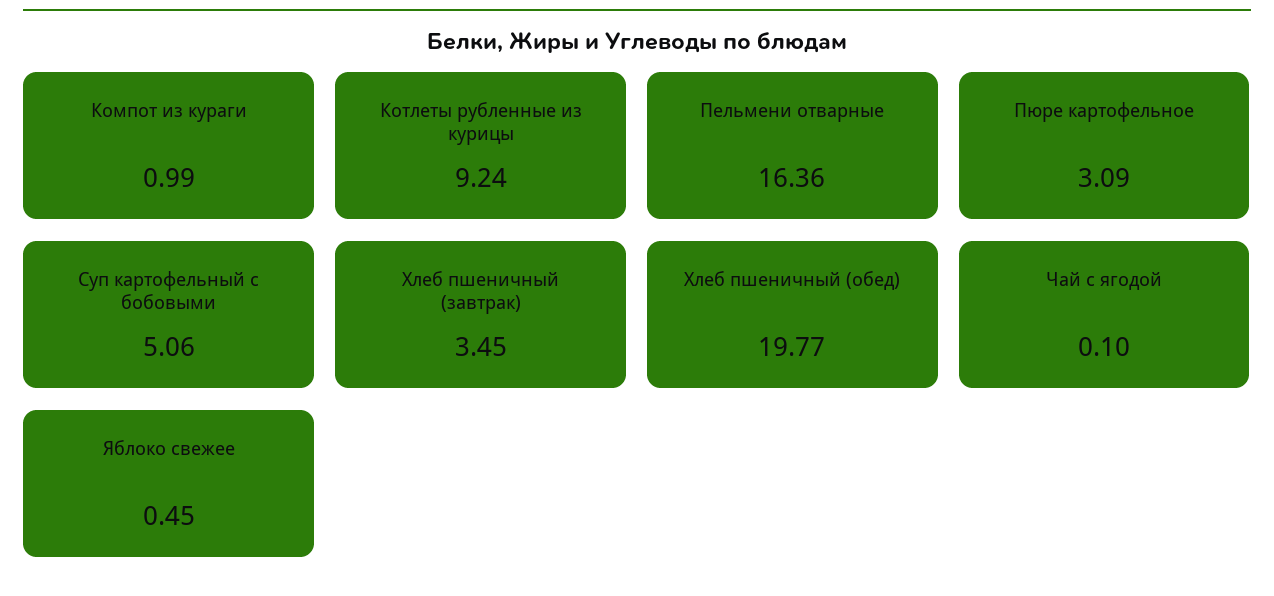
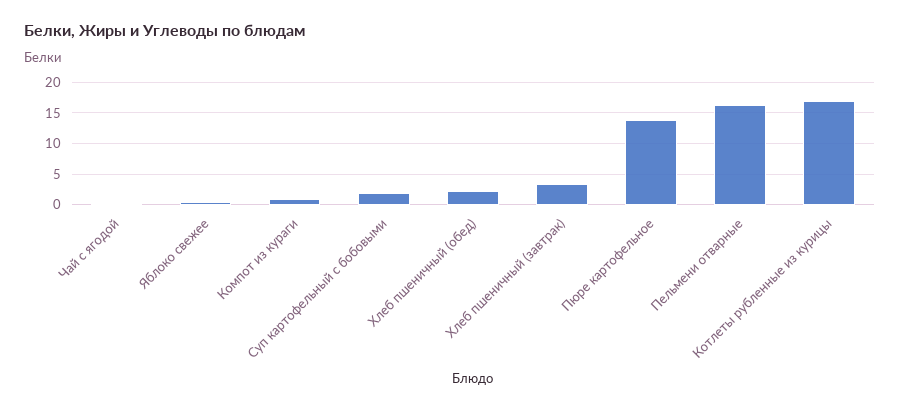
  {
    "Компот из кураги": 0.99,
-   "Котлеты рубленные из курицы": 9.24,
+   "Котлеты рубленные из курицы": 17,
    "Пельмени отварные": 16.36,
-   "Пюре картофельное": 3.09,
+   "Пюре картофельное": 14,
-   "Суп картофельный с бобовыми": 5.06,
+   "Суп картофельный с бобовыми": 2,
    "Хлеб пшеничный (завтрак)": 3.45,
-   "Хлеб пшеничный (обед)": 19.77,
+   "Хлеб пшеничный (обед)": 2,
    "Чай с ягодой": 0.1,
    "Яблоко свежее": 0.45
  }

